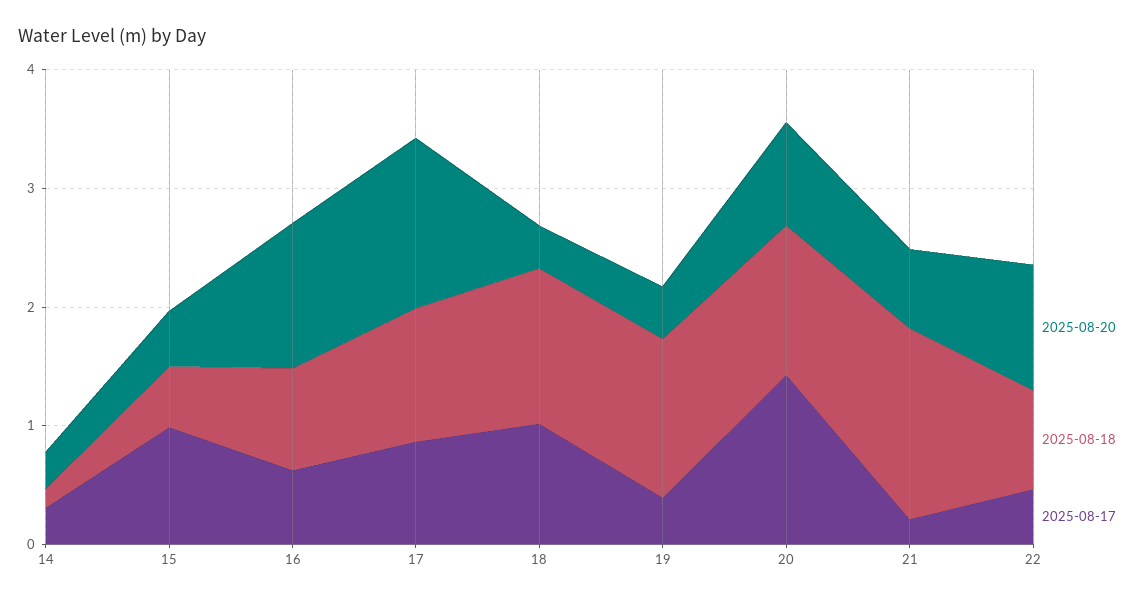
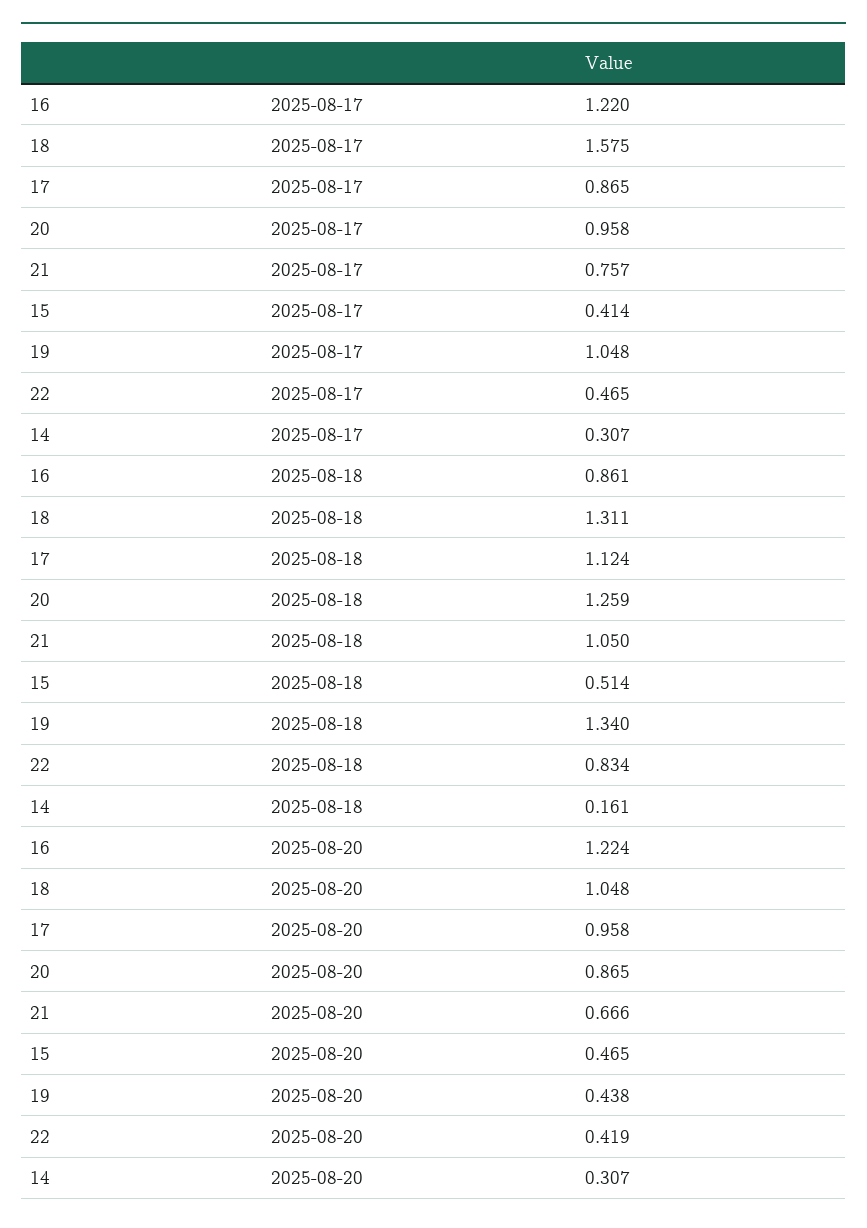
  {
    "2025-08-20": {
      "14": 0.307,
      "15": 0.465,
      "16": 1.224,
-     "17": 1.4,
+     "17": 0.958,
-     "18": 0.4,
+     "18": 1.048,
      "19": 0.438,
      "20": 0.865,
      "21": 0.666,
-     "22": 1
+     "22": 0.419
    },
    "2025-08-18": {
      "14": 0.161,
      "15": 0.514,
      "16": 0.861,
      "17": 1.124,
      "18": 1.311,
      "19": 1.34,
      "20": 1.259,
-     "21": 1.6,
+     "21": 1.05,
      "22": 0.834
    },
    "2025-08-17": {
      "14": 0.307,
-     "15": 1,
+     "15": 0.414,
-     "16": 0.6,
+     "16": 1.22,
      "17": 0.865,
-     "18": 1,
+     "18": 1.575,
-     "19": 0.4,
+     "19": 1.048,
-     "20": 1.4,
+     "20": 0.958,
-     "21": 0.2,
+     "21": 0.757,
      "22": 0.465
    }
  }

